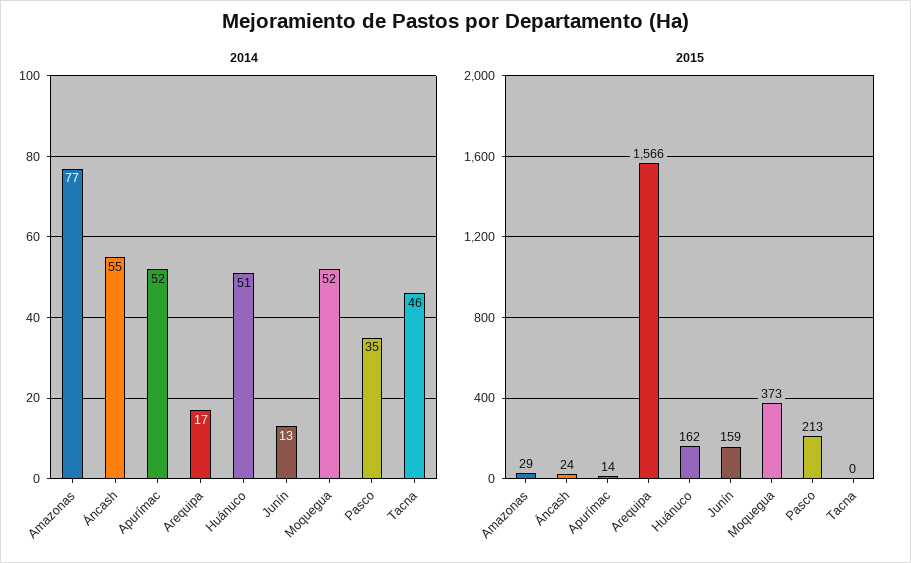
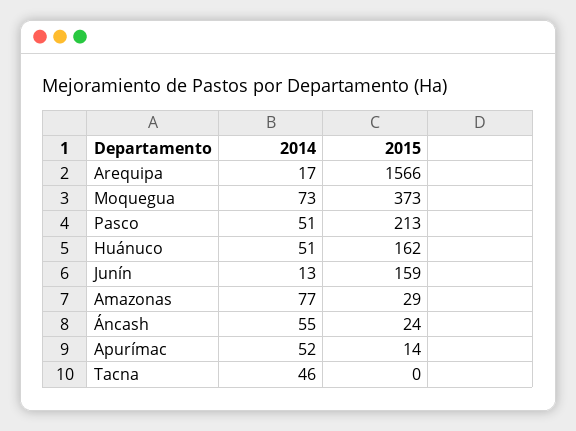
  {
    "2014": {
      "Amazonas": 77,
      "Áncash": 55,
      "Apurímac": 52,
      "Arequipa": 17,
      "Huánuco": 51,
      "Junín": 13,
-     "Moquegua": 52,
+     "Moquegua": 73,
-     "Pasco": 35,
+     "Pasco": 51,
      "Tacna": 46
    },
    "2015": {
      "Amazonas": 29,
      "Áncash": 24,
      "Apurímac": 14,
      "Arequipa": 1566,
      "Huánuco": 162,
      "Junín": 159,
      "Moquegua": 373,
      "Pasco": 213,
      "Tacna": 0
    }
  }

